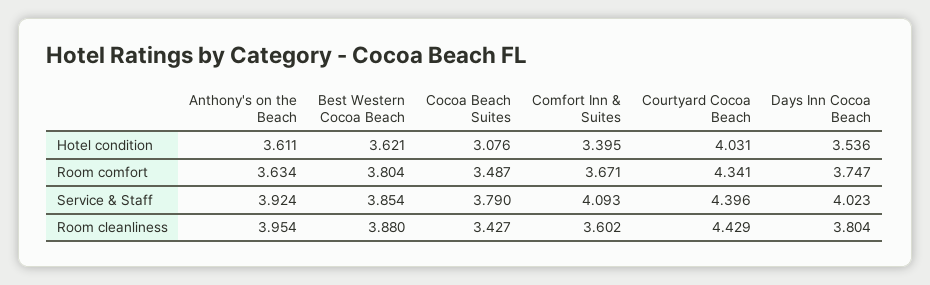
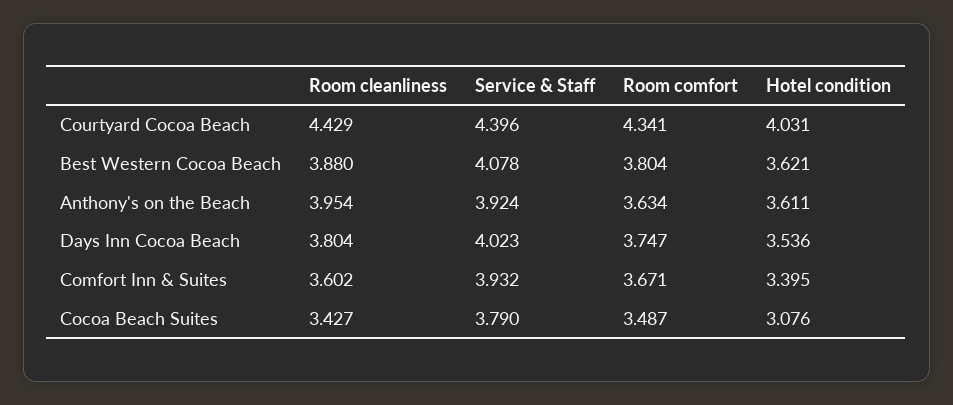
  {
    "Anthony's on the Beach": {
      "Hotel condition": 3.611,
      "Room comfort": 3.634,
      "Service & Staff": 3.924,
      "Room cleanliness": 3.954
    },
    "Best Western Cocoa Beach": {
      "Hotel condition": 3.621,
      "Room comfort": 3.804,
-     "Service & Staff": 3.854,
+     "Service & Staff": 4.078,
      "Room cleanliness": 3.88
    },
    "Cocoa Beach Suites": {
      "Hotel condition": 3.076,
      "Room comfort": 3.487,
      "Service & Staff": 3.79,
      "Room cleanliness": 3.427
    },
    "Comfort Inn & Suites": {
      "Hotel condition": 3.395,
      "Room comfort": 3.671,
-     "Service & Staff": 4.093,
+     "Service & Staff": 3.932,
      "Room cleanliness": 3.602
    },
    "Courtyard Cocoa Beach": {
      "Hotel condition": 4.031,
      "Room comfort": 4.341,
      "Service & Staff": 4.396,
      "Room cleanliness": 4.429
    },
    "Days Inn Cocoa Beach": {
      "Hotel condition": 3.536,
      "Room comfort": 3.747,
      "Service & Staff": 4.023,
      "Room cleanliness": 3.804
    }
  }

